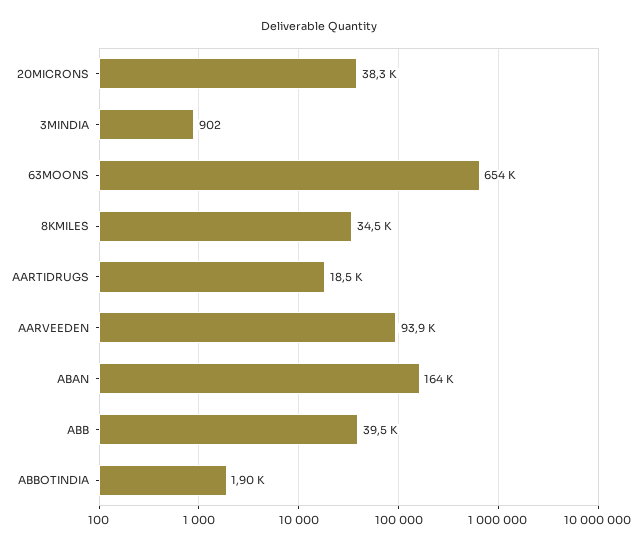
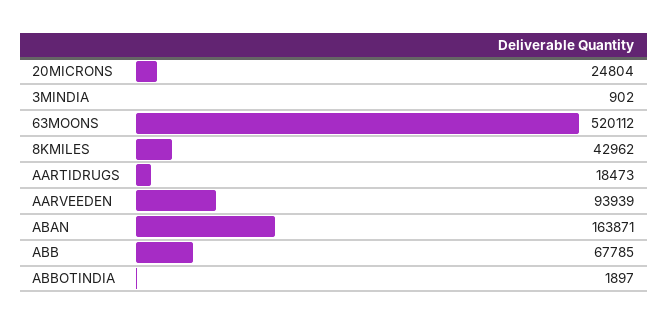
  {
-   "20MICRONS": 38300,
+   "20MICRONS": 24804,
    "3MINDIA": 902,
-   "63MOONS": 654000,
+   "63MOONS": 520112,
-   "8KMILES": 34500,
+   "8KMILES": 42962,
    "AARTIDRUGS": 18473,
    "AARVEEDEN": 93939,
    "ABAN": 163871,
-   "ABB": 39500,
+   "ABB": 67785,
    "ABBOTINDIA": 1897
  }

